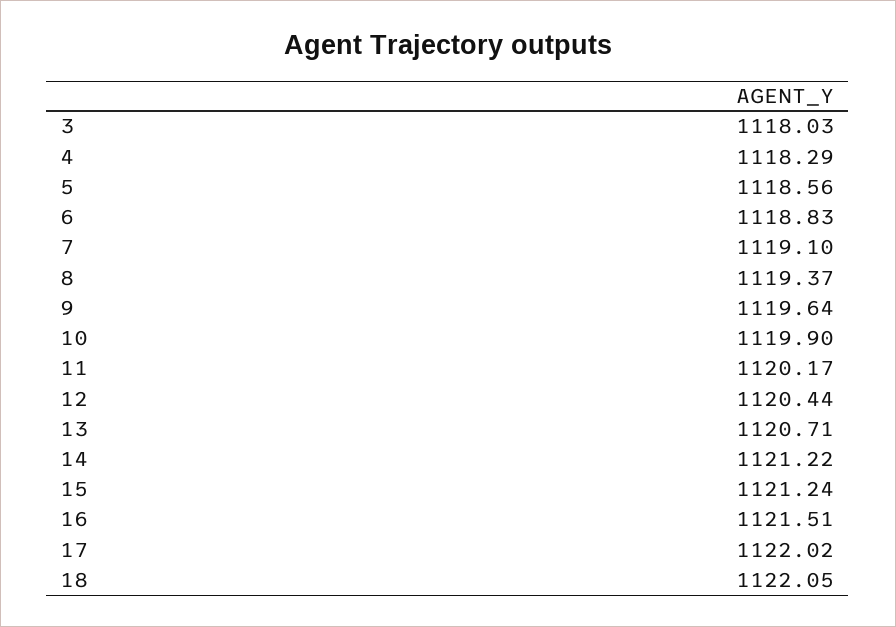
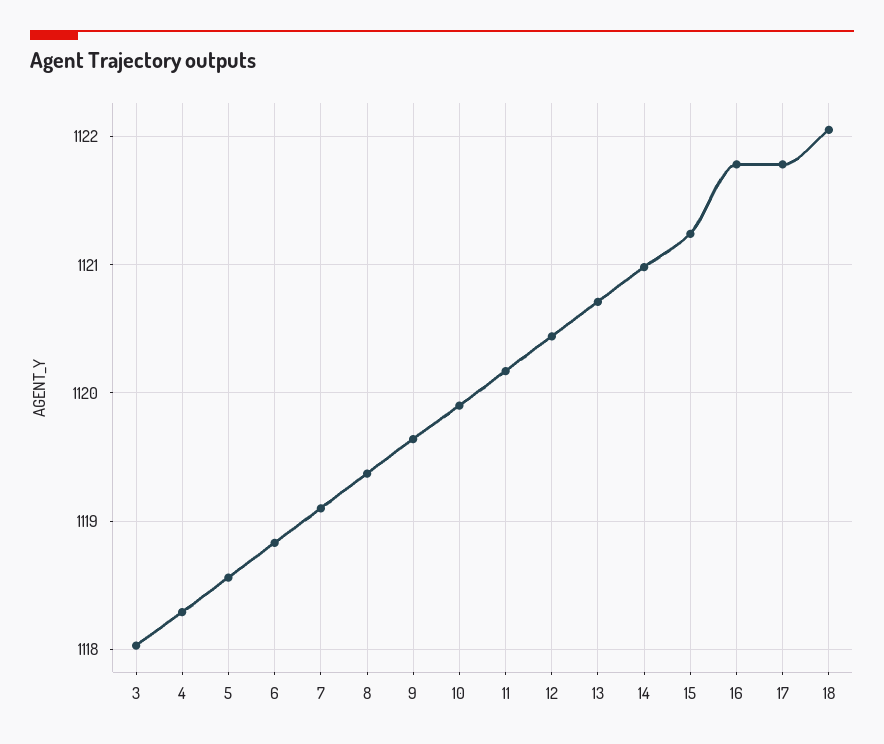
  {
    "3": 1118.03,
    "4": 1118.29,
    "5": 1118.56,
    "6": 1118.83,
    "7": 1119.1,
    "8": 1119.37,
    "9": 1119.64,
    "10": 1119.9,
    "11": 1120.17,
    "12": 1120.44,
    "13": 1120.71,
-   "14": 1121.22,
+   "14": 1121,
    "15": 1121.24,
-   "16": 1121.51,
+   "16": 1121.8,
-   "17": 1122.02,
+   "17": 1121.8,
    "18": 1122.05
  }

